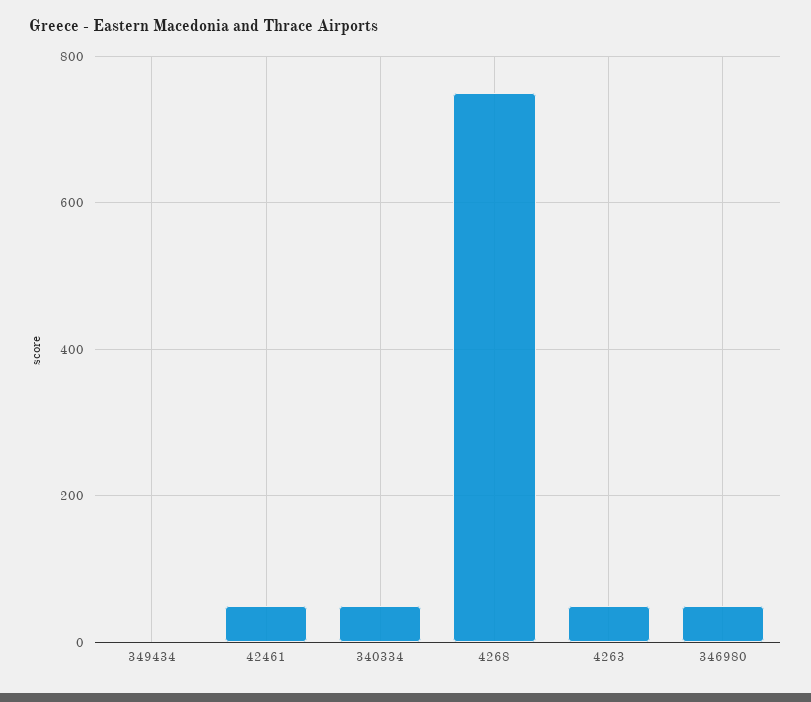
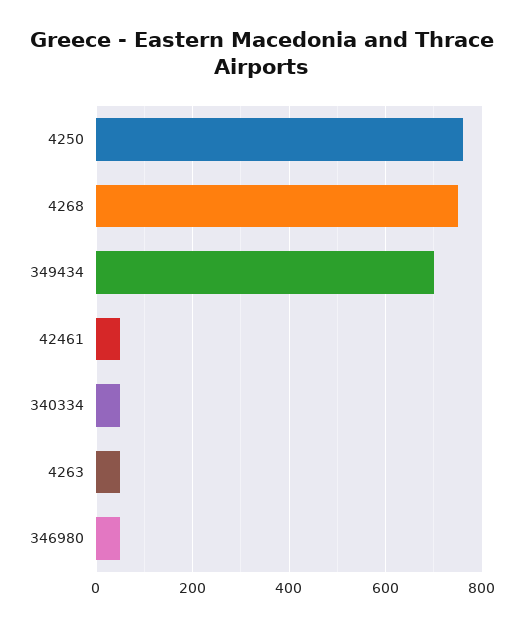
  {
-   "349434": 0,
+   "349434": 700,
    "42461": 60,
    "340334": 60,
    "4268": 760,
    "4263": 60,
-   "346980": 60
+   "346980": 60,
+   "4250": 760
  }

